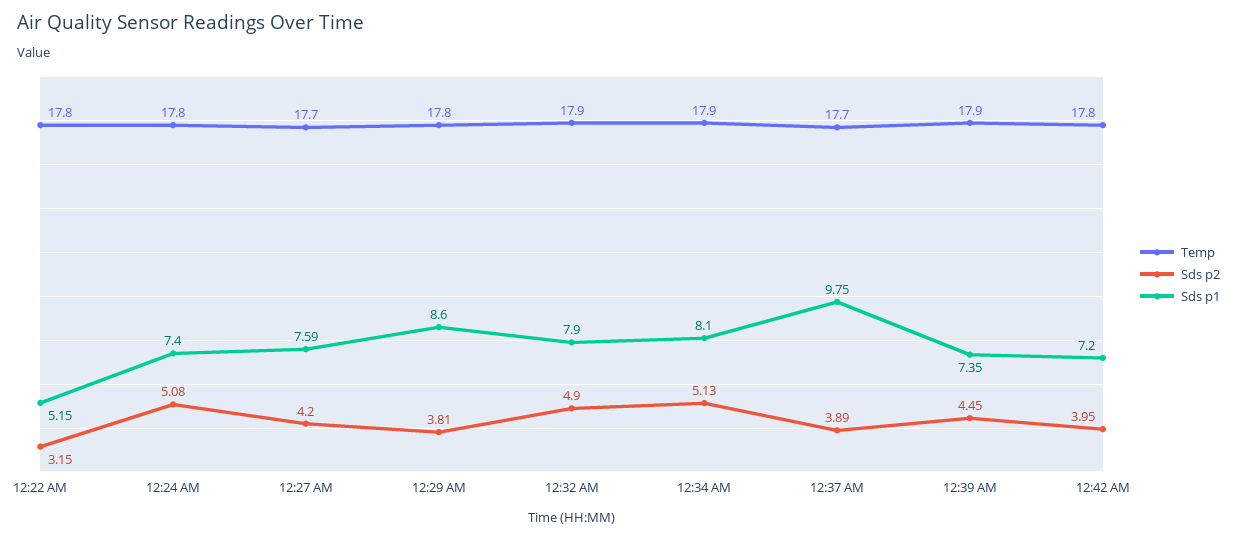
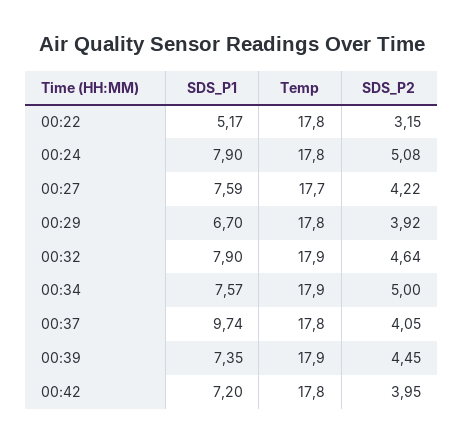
  {
    "Temp": {
      "12:22 AM": 17.8,
      "12:24 AM": 17.8,
      "12:27 AM": 17.7,
      "12:29 AM": 17.8,
      "12:32 AM": 17.9,
      "12:34 AM": 17.9,
-     "12:37 AM": 17.7,
+     "12:37 AM": 17.8,
      "12:39 AM": 17.9,
      "12:42 AM": 17.8
    },
    "Sds p2": {
      "12:22 AM": 3.15,
      "12:24 AM": 5.08,
-     "12:27 AM": 4.2,
+     "12:27 AM": 4.22,
-     "12:29 AM": 3.81,
+     "12:29 AM": 3.92,
-     "12:32 AM": 4.9,
+     "12:32 AM": 4.64,
-     "12:34 AM": 5.13,
+     "12:34 AM": 5,
-     "12:37 AM": 3.89,
+     "12:37 AM": 4.05,
      "12:39 AM": 4.45,
      "12:42 AM": 3.95
    },
    "Sds p1": {
-     "12:22 AM": 5.15,
+     "12:22 AM": 5.17,
-     "12:24 AM": 7.4,
+     "12:24 AM": 7.9,
      "12:27 AM": 7.59,
-     "12:29 AM": 8.6,
+     "12:29 AM": 6.7,
      "12:32 AM": 7.9,
-     "12:34 AM": 8.1,
+     "12:34 AM": 7.57,
-     "12:37 AM": 9.75,
+     "12:37 AM": 9.74,
      "12:39 AM": 7.35,
      "12:42 AM": 7.2
    }
  }

